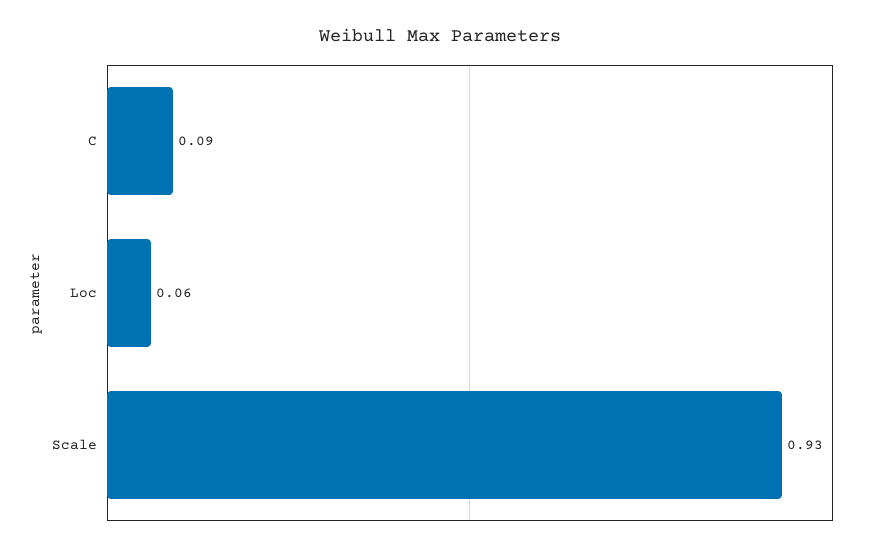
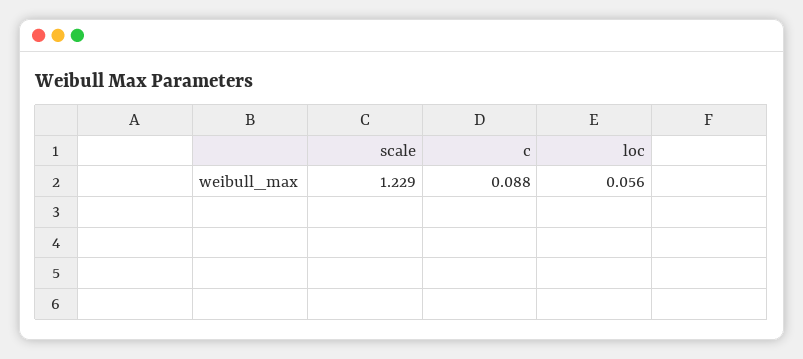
  {
    "C": 0.088,
    "Loc": 0.056,
-   "Scale": 0.93
+   "Scale": 1.229
  }

